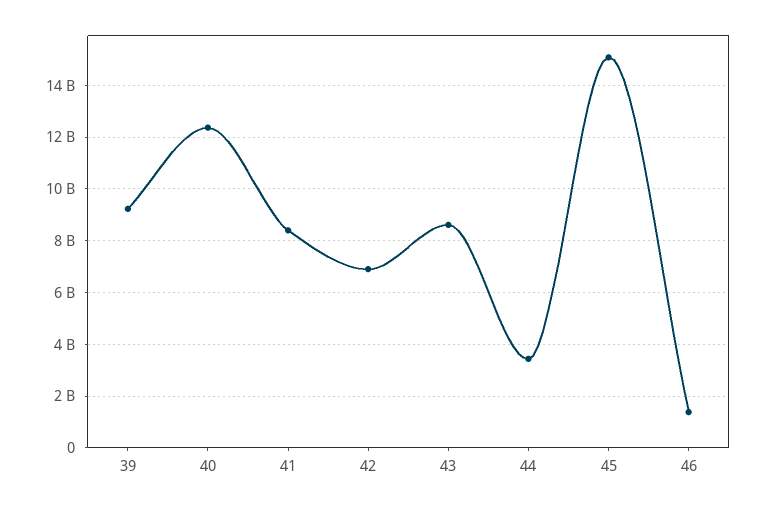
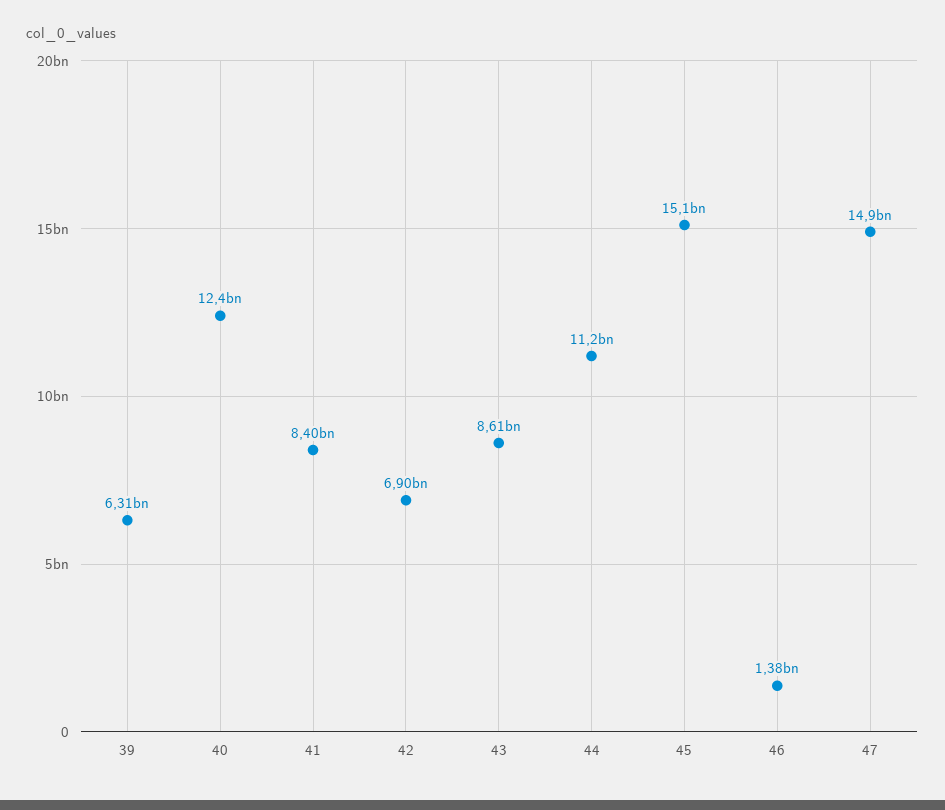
  {
-   "39": 9250000000,
+   "39": 6310000000,
    "40": 12400000000,
    "41": 8400000000,
    "42": 6900000000,
    "43": 8610000000,
-   "44": 3500000000,
+   "44": 11200000000,
    "45": 15100000000,
-   "46": 1380000000
+   "46": 1380000000,
+   "47": 14900000000
  }

